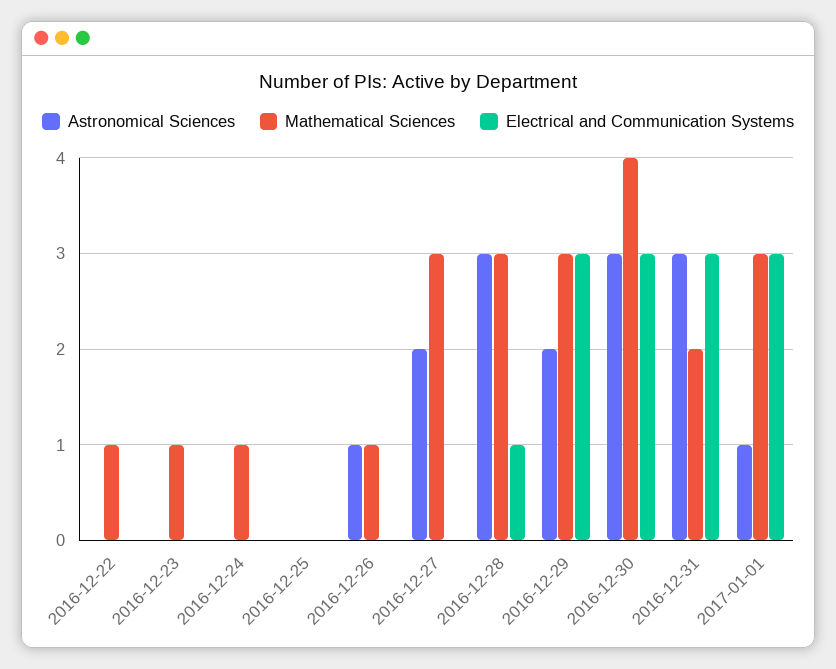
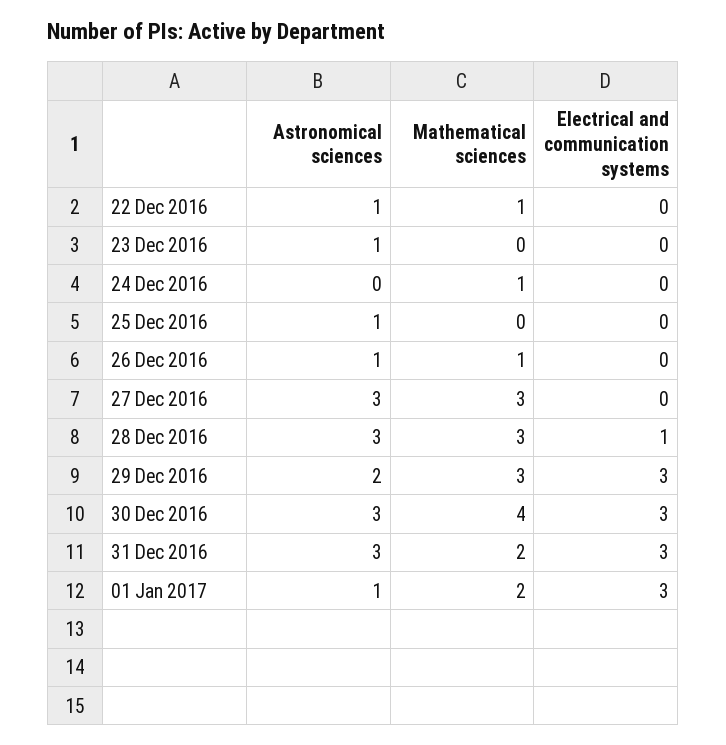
  {
    "Astronomical Sciences": {
-     "2016-12-22": 0,
+     "2016-12-22": 1,
-     "2016-12-23": 0,
+     "2016-12-23": 1,
      "2016-12-24": 0,
-     "2016-12-25": 0,
+     "2016-12-25": 1,
      "2016-12-26": 1,
-     "2016-12-27": 2,
+     "2016-12-27": 3,
      "2016-12-28": 3,
      "2016-12-29": 2,
      "2016-12-30": 3,
      "2016-12-31": 3,
      "2017-01-01": 1
    },
    "Mathematical Sciences": {
      "2016-12-22": 1,
-     "2016-12-23": 1,
+     "2016-12-23": 0,
      "2016-12-24": 1,
      "2016-12-25": 0,
      "2016-12-26": 1,
      "2016-12-27": 3,
      "2016-12-28": 3,
      "2016-12-29": 3,
      "2016-12-30": 4,
      "2016-12-31": 2,
-     "2017-01-01": 3
+     "2017-01-01": 2
    },
    "Electrical and Communication Systems": {
      "2016-12-22": 0,
      "2016-12-23": 0,
      "2016-12-24": 0,
      "2016-12-25": 0,
      "2016-12-26": 0,
      "2016-12-27": 0,
      "2016-12-28": 1,
      "2016-12-29": 3,
      "2016-12-30": 3,
      "2016-12-31": 3,
      "2017-01-01": 3
    }
  }

